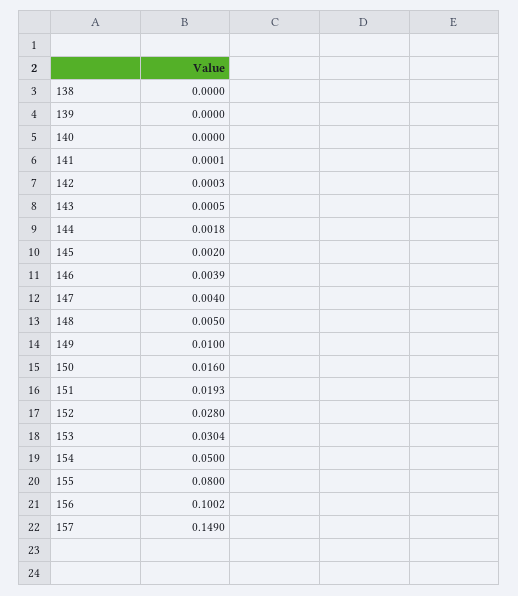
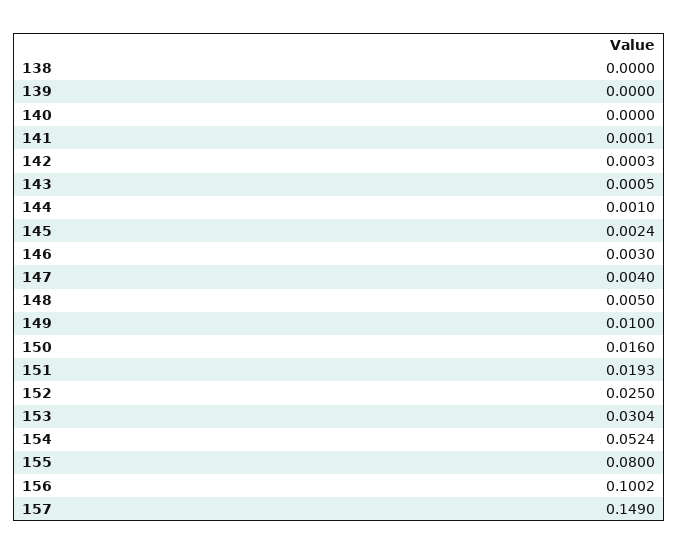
  {
    "138": 0,
    "139": 0,
    "140": 0,
    "141": 0.0001,
    "142": 0.0003,
    "143": 0.0005,
-   "144": 0.0018,
+   "144": 0.001,
-   "145": 0.002,
+   "145": 0.0024,
-   "146": 0.0039,
+   "146": 0.003,
    "147": 0.004,
    "148": 0.005,
    "149": 0.01,
    "150": 0.016,
    "151": 0.0193,
-   "152": 0.028,
+   "152": 0.025,
    "153": 0.0304,
-   "154": 0.05,
+   "154": 0.0524,
    "155": 0.08,
    "156": 0.1002,
    "157": 0.149
  }

